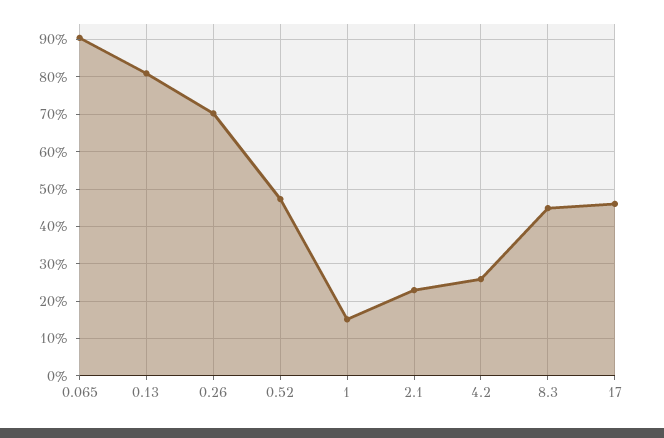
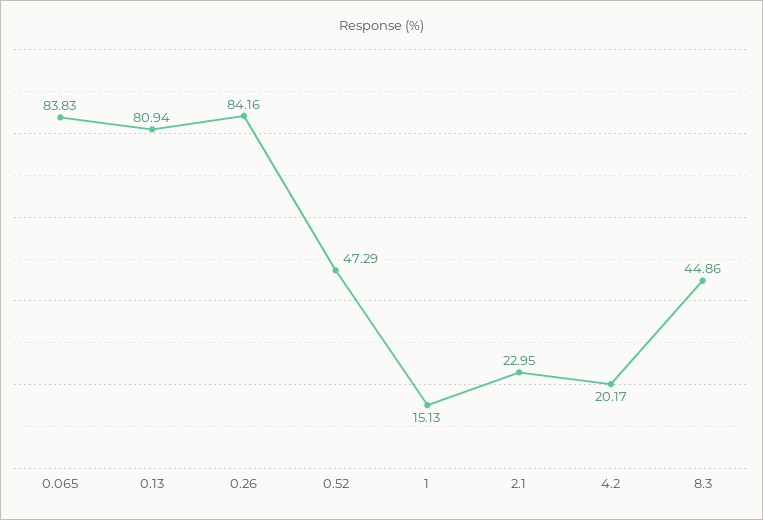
  {
-   "0.065": 90,
+   "0.065": 83.83,
    "0.13": 80.94,
-   "0.26": 70,
+   "0.26": 84.16,
    "0.52": 47.29,
    "1": 15.13,
    "2.1": 22.95,
-   "4.2": 26,
+   "4.2": 20.17,
-   "8.3": 44.86,
+   "8.3": 44.86
-   "17": 46
  }

